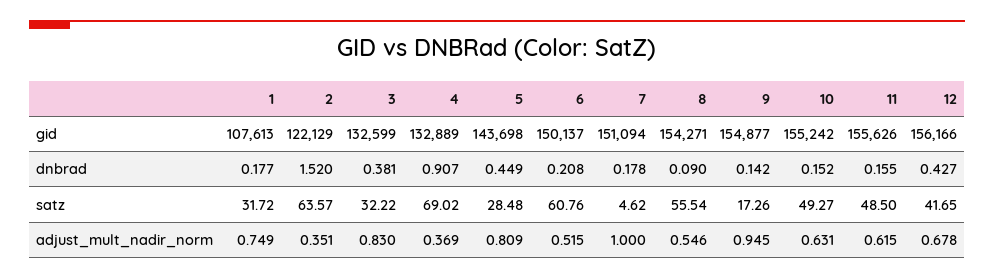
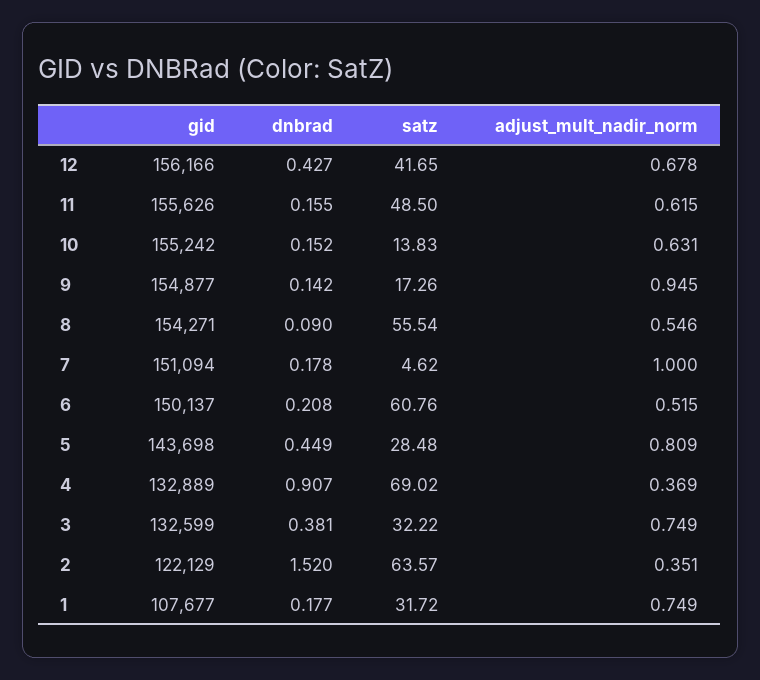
  {
    "1": {
-     "gid": 107613,
+     "gid": 107677,
      "dnbrad": 0.177,
      "satz": 31.72,
      "adjust_mult_nadir_norm": 0.749
    },
    "2": {
      "gid": 122129,
      "dnbrad": 1.52,
      "satz": 63.57,
      "adjust_mult_nadir_norm": 0.351
    },
    "3": {
      "gid": 132599,
      "dnbrad": 0.381,
      "satz": 32.22,
-     "adjust_mult_nadir_norm": 0.83
+     "adjust_mult_nadir_norm": 0.749
    },
    "4": {
      "gid": 132889,
      "dnbrad": 0.907,
      "satz": 69.02,
      "adjust_mult_nadir_norm": 0.369
    },
    "5": {
      "gid": 143698,
      "dnbrad": 0.449,
      "satz": 28.48,
      "adjust_mult_nadir_norm": 0.809
    },
    "6": {
      "gid": 150137,
      "dnbrad": 0.208,
      "satz": 60.76,
      "adjust_mult_nadir_norm": 0.515
    },
    "7": {
      "gid": 151094,
      "dnbrad": 0.178,
      "satz": 4.62,
      "adjust_mult_nadir_norm": 1
    },
    "8": {
      "gid": 154271,
      "dnbrad": 0.09,
      "satz": 55.54,
      "adjust_mult_nadir_norm": 0.546
    },
    "9": {
      "gid": 154877,
      "dnbrad": 0.142,
      "satz": 17.26,
      "adjust_mult_nadir_norm": 0.945
    },
    "10": {
      "gid": 155242,
      "dnbrad": 0.152,
-     "satz": 49.27,
+     "satz": 13.83,
      "adjust_mult_nadir_norm": 0.631
    },
    "11": {
      "gid": 155626,
      "dnbrad": 0.155,
      "satz": 48.5,
      "adjust_mult_nadir_norm": 0.615
    },
    "12": {
      "gid": 156166,
      "dnbrad": 0.427,
      "satz": 41.65,
      "adjust_mult_nadir_norm": 0.678
    }
  }

